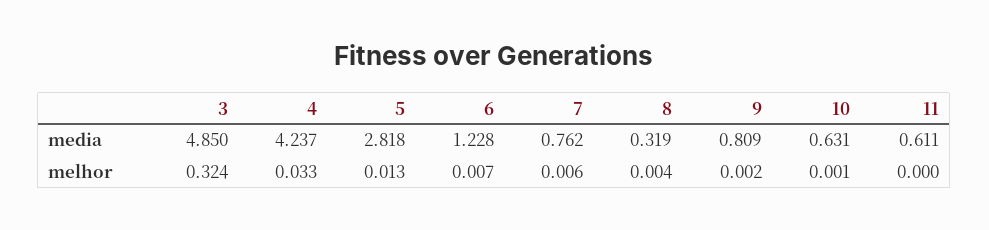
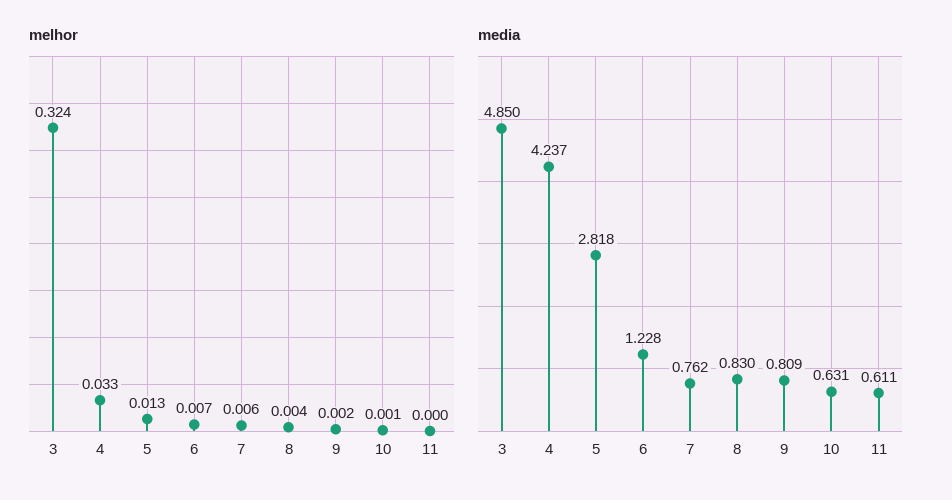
  {
    "media": {
      "3": 4.85,
      "4": 4.237,
      "5": 2.818,
      "6": 1.228,
      "7": 0.762,
-     "8": 0.319,
+     "8": 0.83,
      "9": 0.809,
      "10": 0.631,
      "11": 0.611
    },
    "melhor": {
      "3": 0.324,
      "4": 0.033,
      "5": 0.013,
      "6": 0.007,
      "7": 0.006,
      "8": 0.004,
      "9": 0.002,
      "10": 0.001,
      "11": 0
    }
  }

